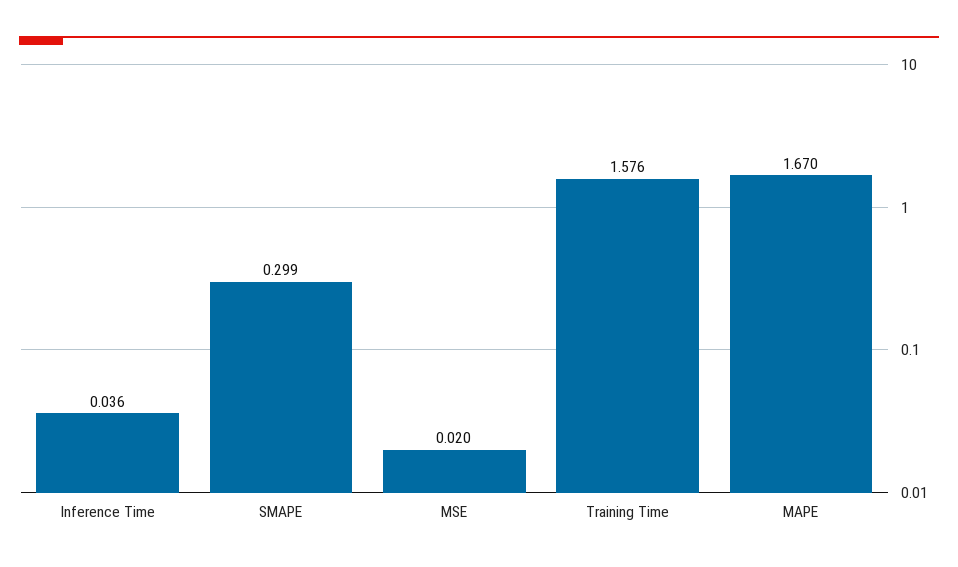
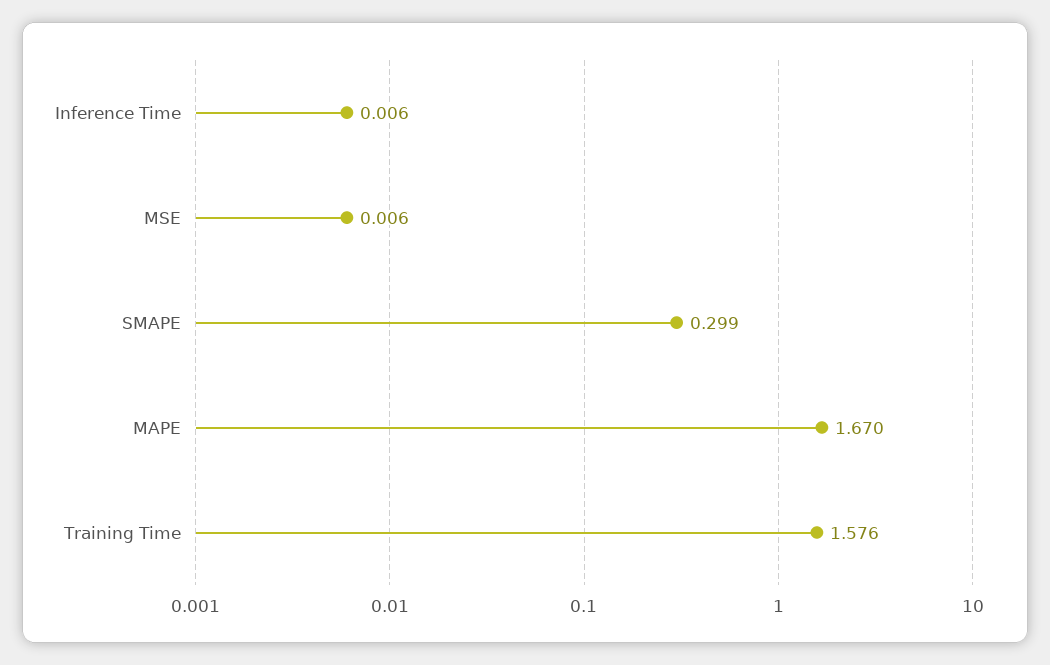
  {
-   "Inference Time": 0.036,
+   "Inference Time": 0.006,
    "SMAPE": 0.299,
-   "MSE": 0.02,
+   "MSE": 0.006,
    "Training Time": 1.576,
    "MAPE": 1.67
  }

